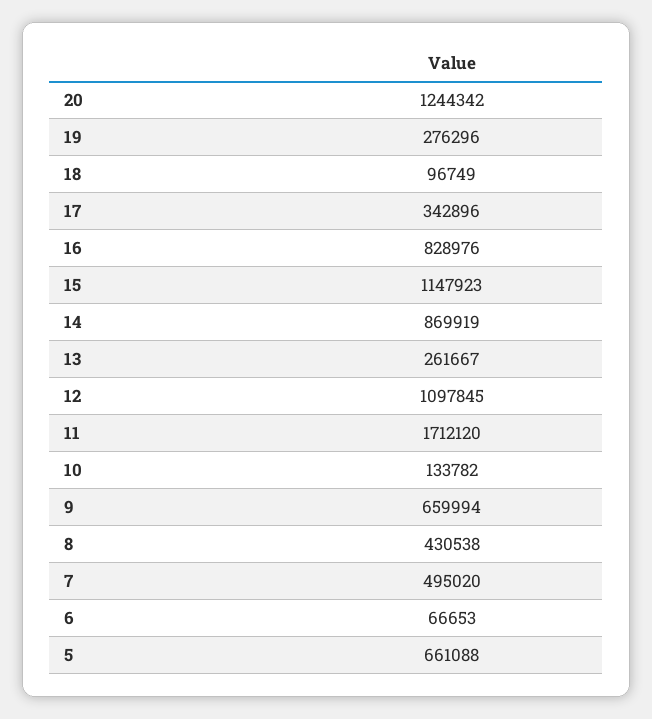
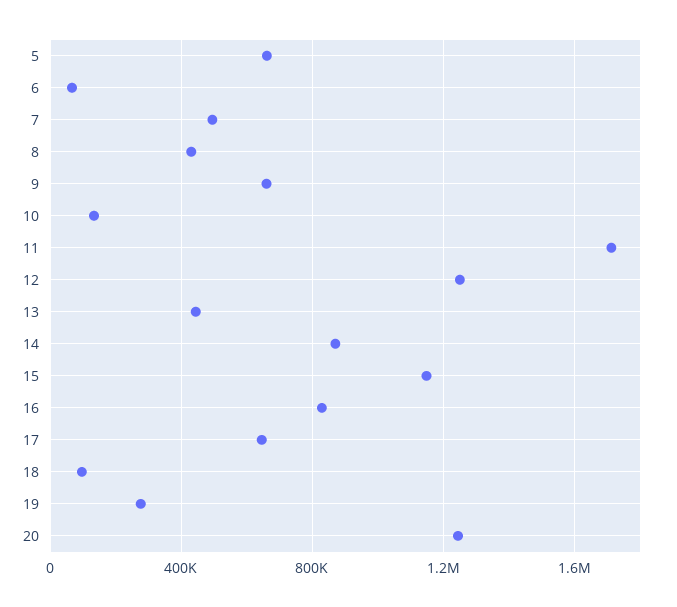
  {
    "20": 1244342,
    "19": 276296,
    "18": 96749,
-   "17": 342896,
+   "17": 650000,
    "16": 828976,
    "15": 1147923,
    "14": 869919,
-   "13": 261667,
+   "13": 450000,
-   "12": 1097845,
+   "12": 1250000,
    "11": 1712120,
    "10": 133782,
    "9": 659994,
    "8": 430538,
    "7": 495020,
    "6": 66653,
    "5": 661088
  }

